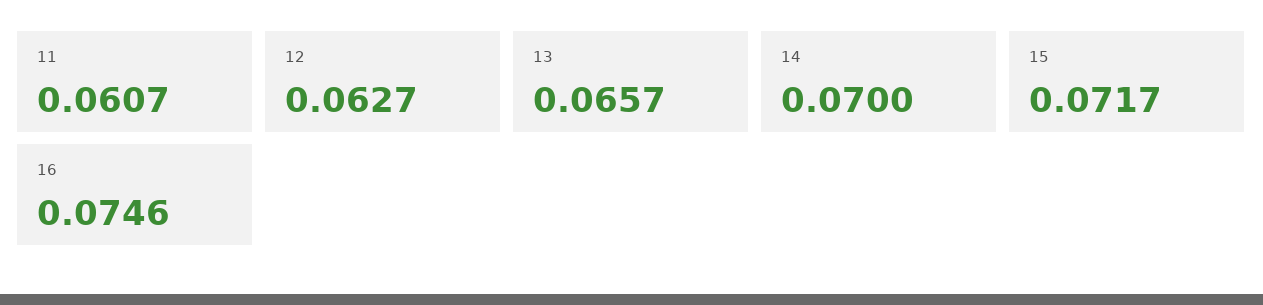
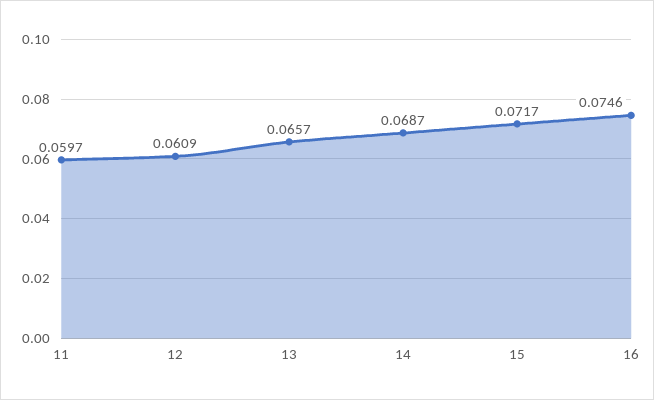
  {
-   "11": 0.0607,
+   "11": 0.0597,
-   "12": 0.0627,
+   "12": 0.0609,
    "13": 0.0657,
-   "14": 0.07,
+   "14": 0.0687,
    "15": 0.0717,
    "16": 0.0746
  }

